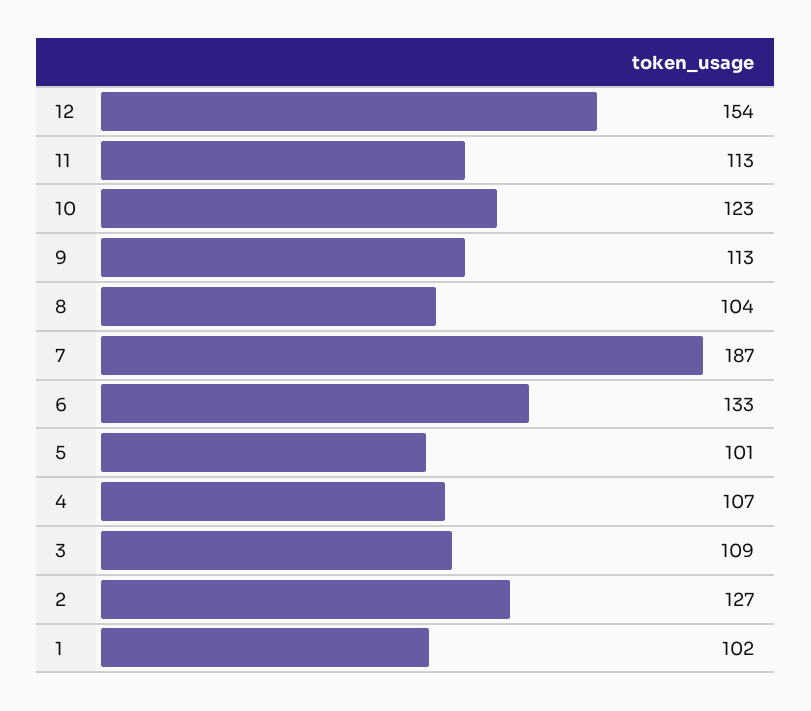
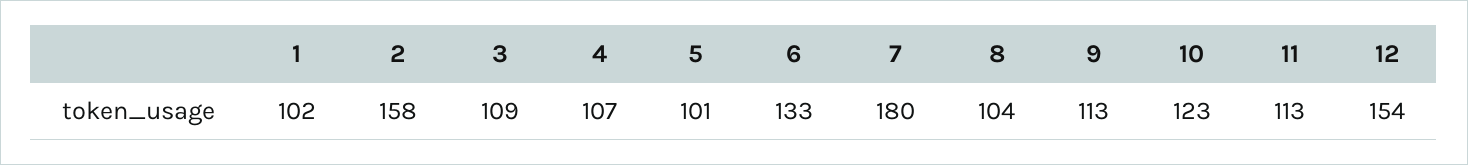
  {
    "12": 154,
    "11": 113,
    "10": 123,
    "9": 113,
    "8": 104,
-   "7": 187,
+   "7": 180,
    "6": 133,
    "5": 101,
    "4": 107,
    "3": 109,
-   "2": 127,
+   "2": 158,
    "1": 102
  }

